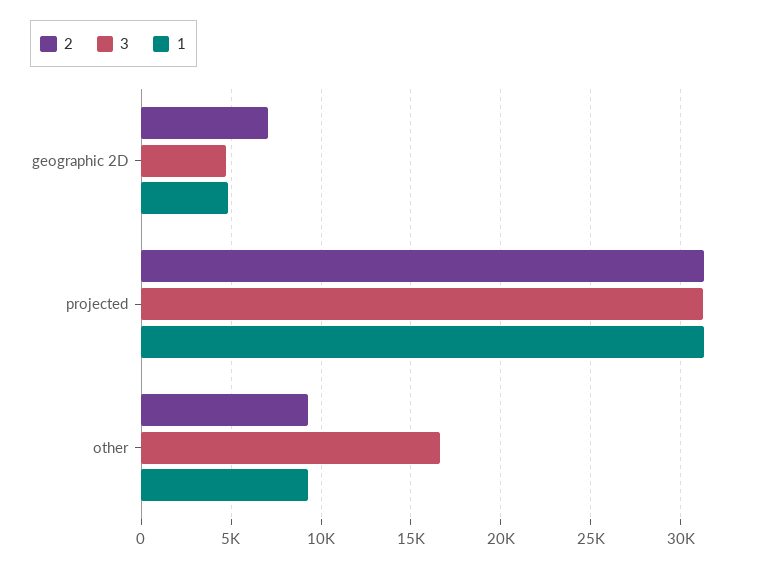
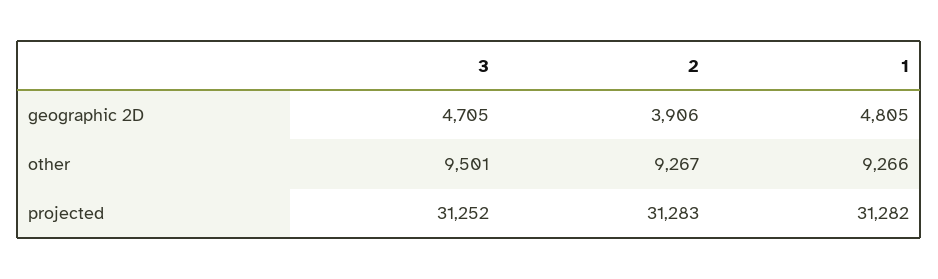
  {
    "2": {
-     "geographic 2D": 7000,
+     "geographic 2D": 3906,
      "projected": 31283,
      "other": 9267
    },
    "3": {
      "geographic 2D": 4705,
      "projected": 31252,
-     "other": 16500
+     "other": 9501
    },
    "1": {
      "geographic 2D": 4805,
      "projected": 31282,
      "other": 9266
    }
  }

